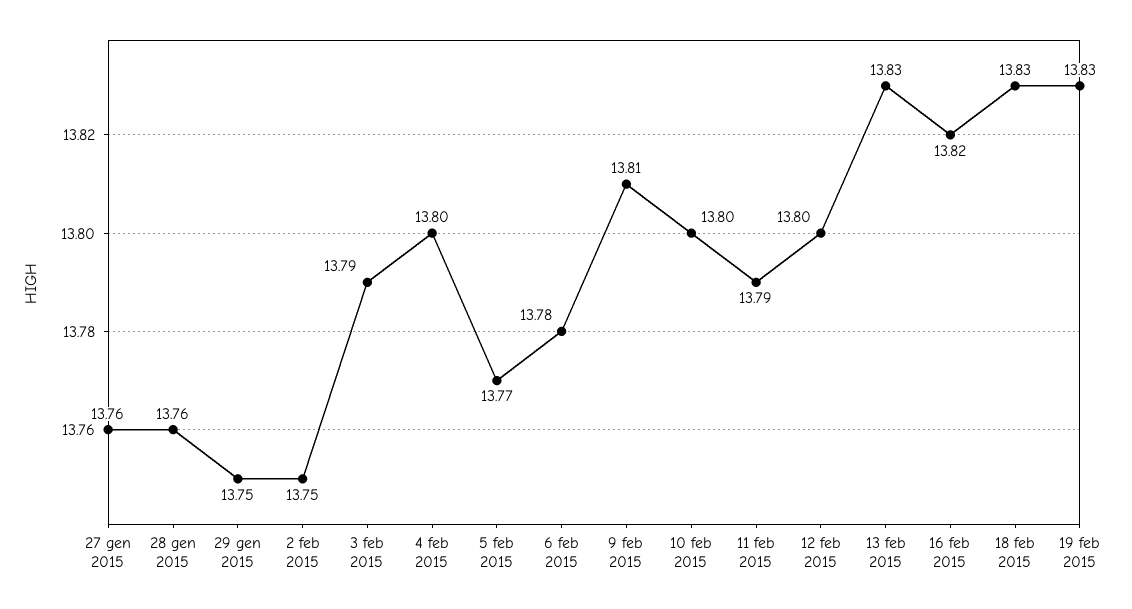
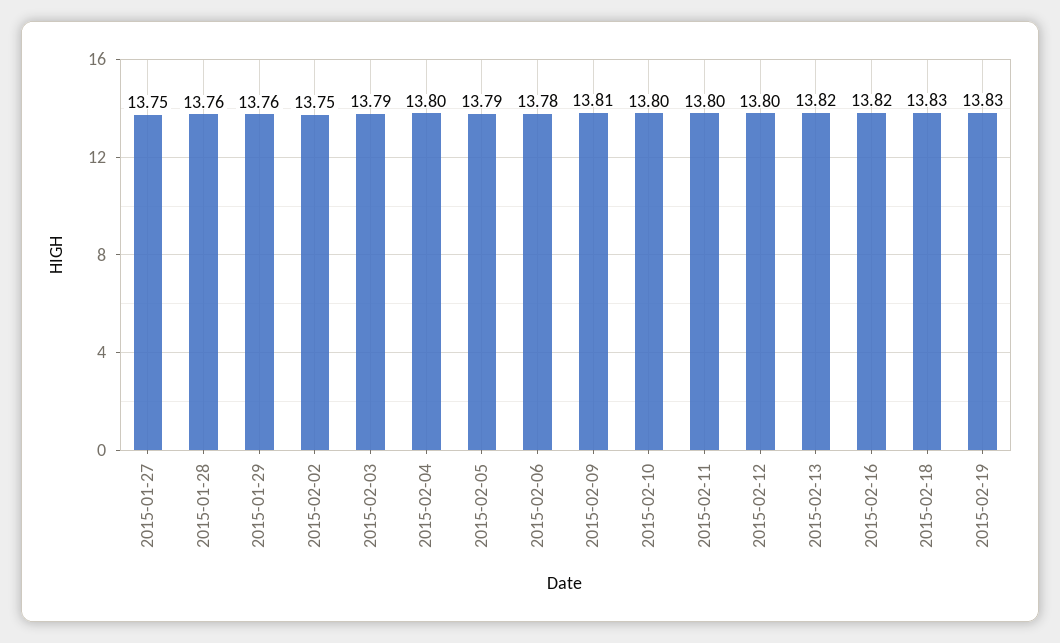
  {
-   "27 gen 2015": 13.76,
+   "27 gen 2015": 13.75,
    "28 gen 2015": 13.76,
-   "29 gen 2015": 13.75,
+   "29 gen 2015": 13.76,
    "2 feb 2015": 13.75,
    "3 feb 2015": 13.79,
    "4 feb 2015": 13.8,
-   "5 feb 2015": 13.77,
+   "5 feb 2015": 13.79,
    "6 feb 2015": 13.78,
    "9 feb 2015": 13.81,
    "10 feb 2015": 13.8,
-   "11 feb 2015": 13.79,
+   "11 feb 2015": 13.8,
    "12 feb 2015": 13.8,
-   "13 feb 2015": 13.83,
+   "13 feb 2015": 13.82,
    "16 feb 2015": 13.82,
    "18 feb 2015": 13.83,
    "19 feb 2015": 13.83
  }

